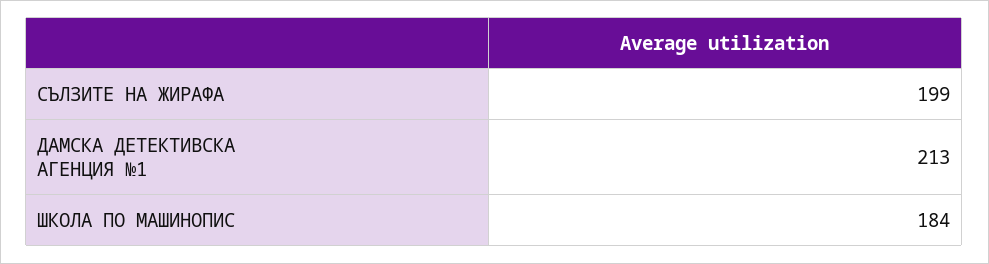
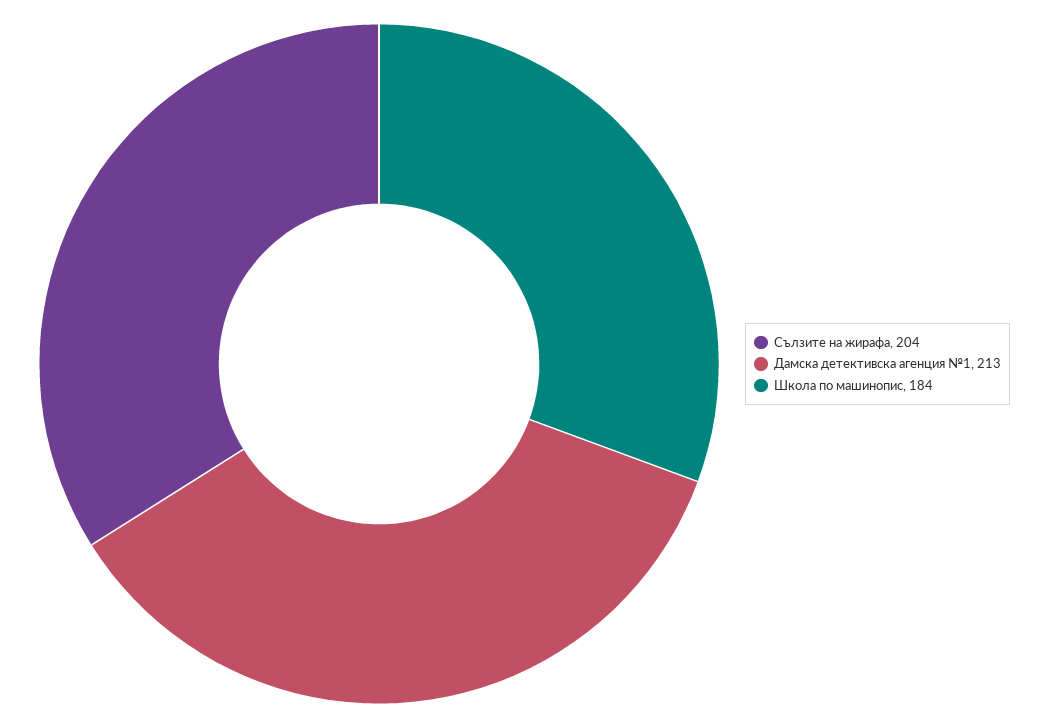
  {
-   "СЪЛЗИТЕ НА ЖИРАФА": 199,
+   "СЪЛЗИТЕ НА ЖИРАФА": 204,
    "ДАМСКА ДЕТЕКТИВСКА АГЕНЦИЯ №1": 213,
    "ШКОЛА ПО МАШИНОПИС": 184
  }

